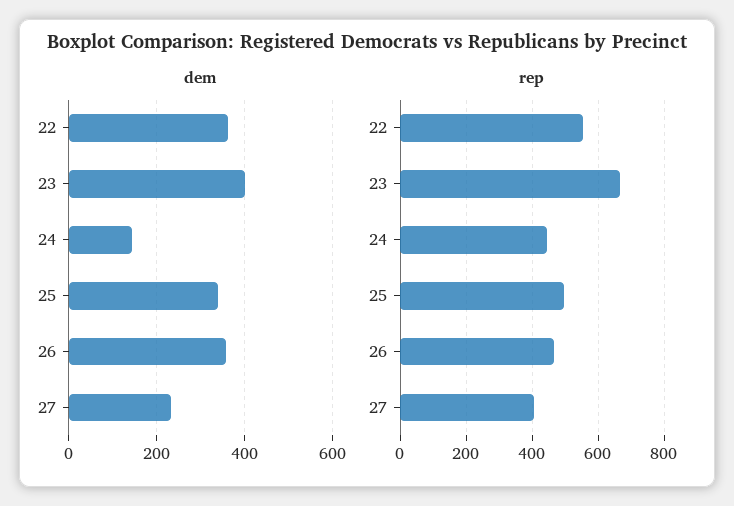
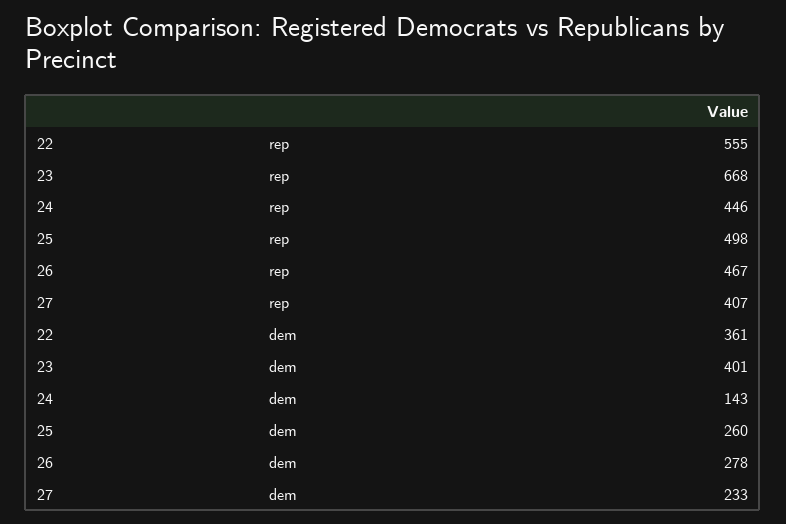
  {
    "dem": {
      "22": 361,
      "23": 401,
      "24": 143,
-     "25": 340,
+     "25": 260,
-     "26": 360,
+     "26": 278,
      "27": 233
    },
    "rep": {
      "22": 555,
      "23": 668,
      "24": 446,
      "25": 498,
      "26": 467,
      "27": 407
    }
  }

